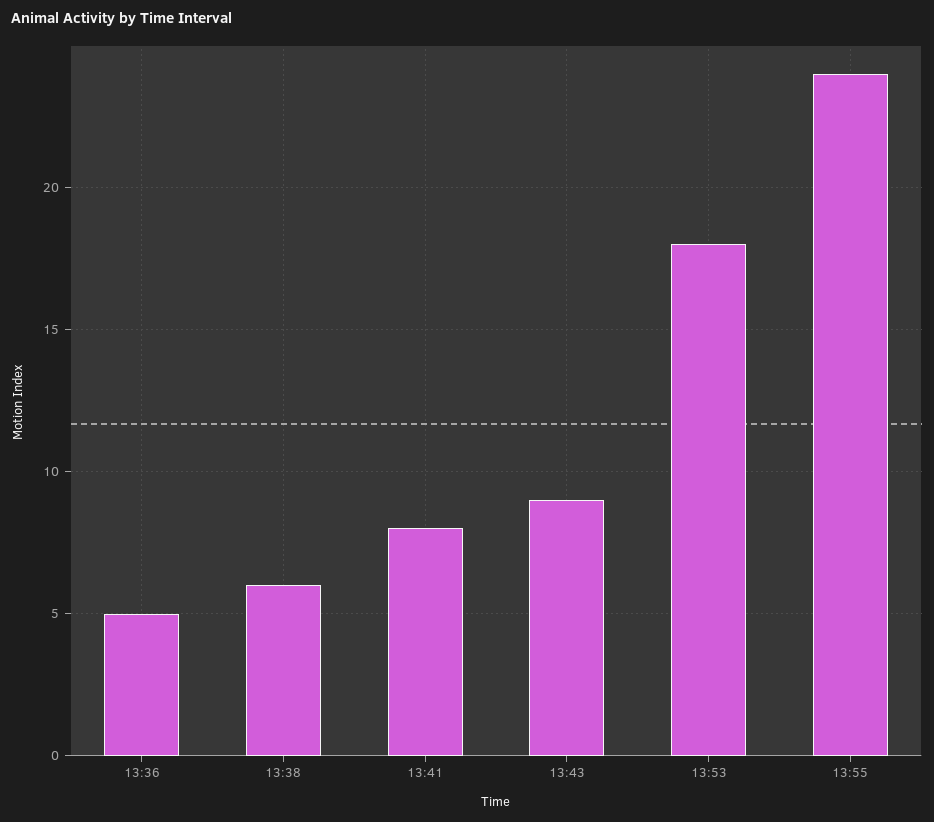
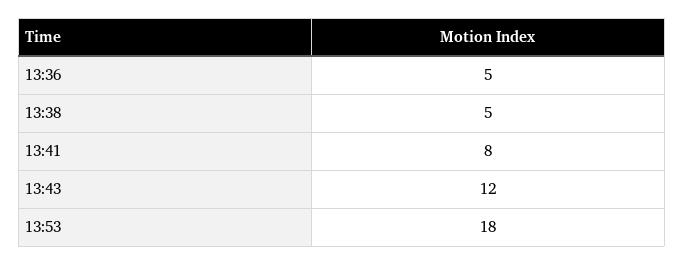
  {
    "13:36": 5,
-   "13:38": 6,
+   "13:38": 5,
    "13:41": 8,
-   "13:43": 9,
+   "13:43": 12,
-   "13:53": 18,
+   "13:53": 18
-   "13:55": 24
  }

